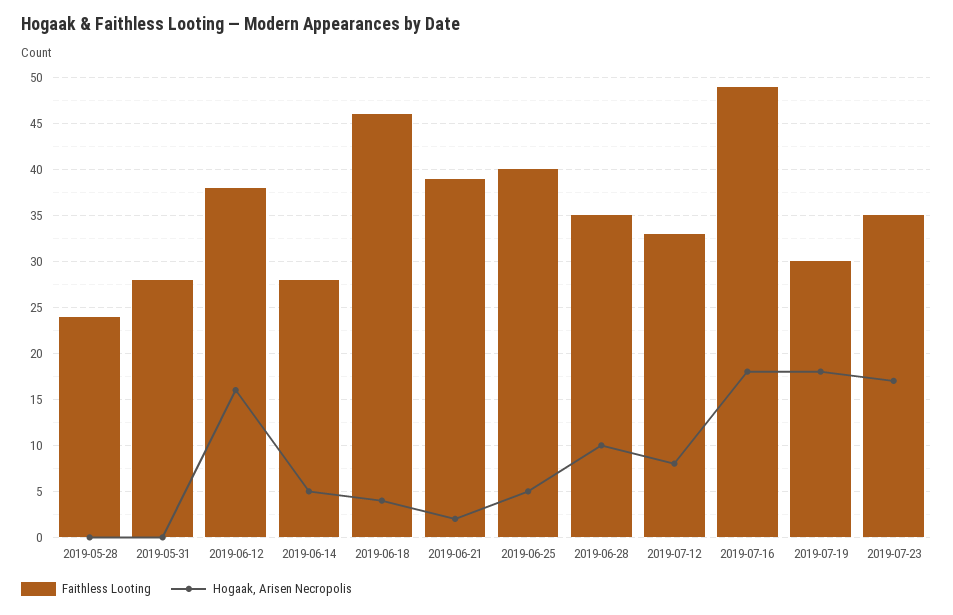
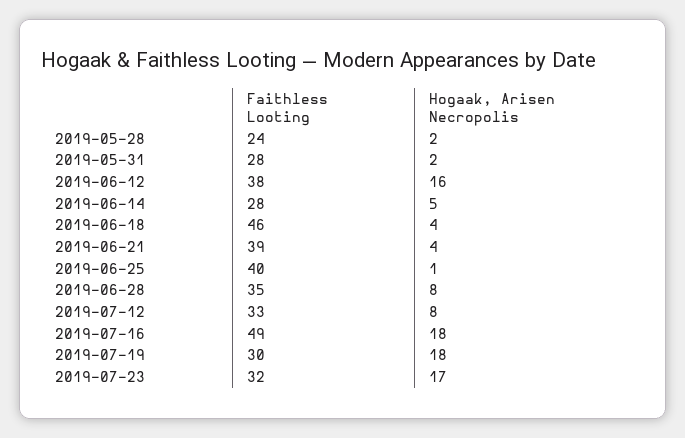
  {
    "Faithless Looting": {
      "2019-05-28": 24,
      "2019-05-31": 28,
      "2019-06-12": 38,
      "2019-06-14": 28,
      "2019-06-18": 46,
      "2019-06-21": 39,
      "2019-06-25": 40,
      "2019-06-28": 35,
      "2019-07-12": 33,
      "2019-07-16": 49,
      "2019-07-19": 30,
-     "2019-07-23": 35
+     "2019-07-23": 32
    },
    "Hogaak, Arisen Necropolis": {
-     "2019-05-28": 0,
+     "2019-05-28": 2,
-     "2019-05-31": 0,
+     "2019-05-31": 2,
      "2019-06-12": 16,
      "2019-06-14": 5,
      "2019-06-18": 4,
-     "2019-06-21": 2,
+     "2019-06-21": 4,
-     "2019-06-25": 5,
+     "2019-06-25": 1,
-     "2019-06-28": 10,
+     "2019-06-28": 8,
      "2019-07-12": 8,
      "2019-07-16": 18,
      "2019-07-19": 18,
      "2019-07-23": 17
    }
  }

